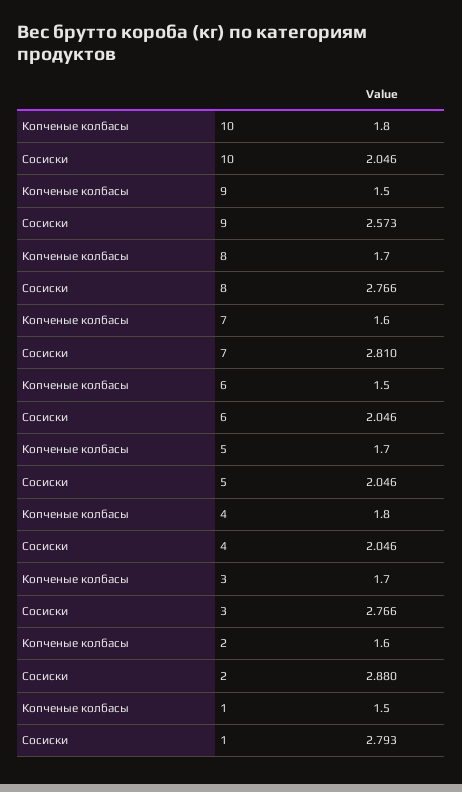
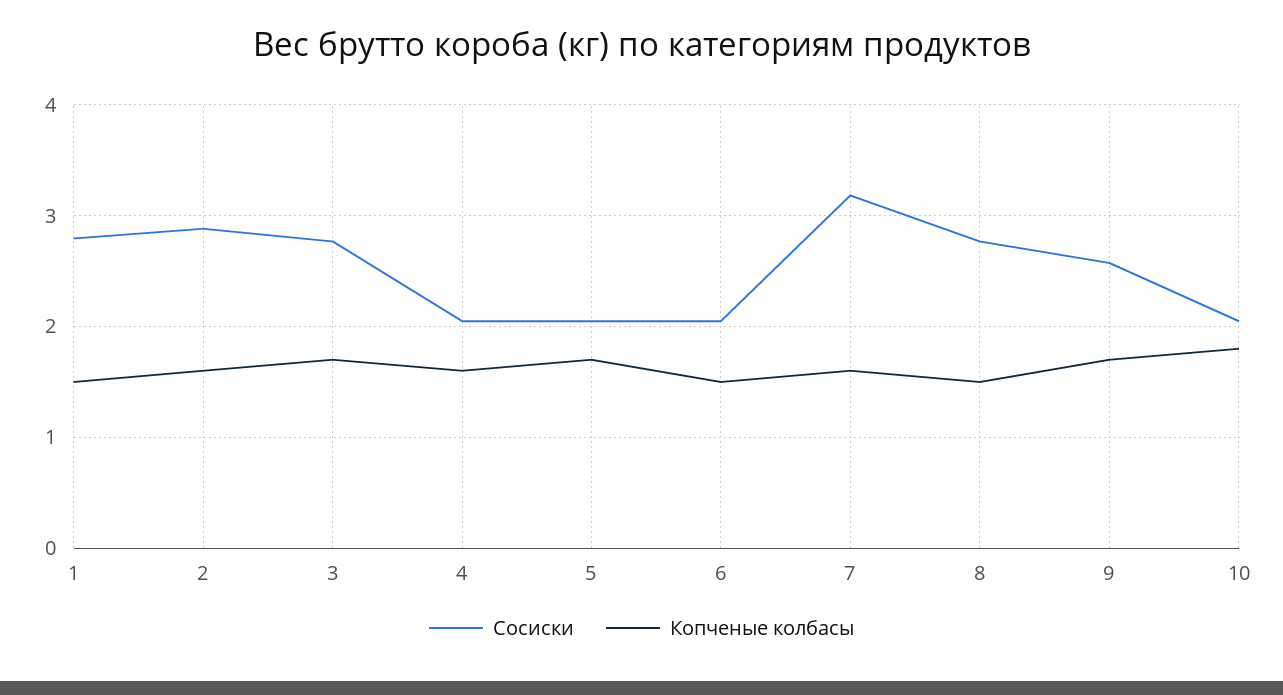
  {
    "Копченые колбасы": {
      "10": 1.8,
-     "9": 1.5,
+     "9": 1.7,
-     "8": 1.7,
+     "8": 1.5,
      "7": 1.6,
      "6": 1.5,
      "5": 1.7,
-     "4": 1.8,
+     "4": 1.6,
      "3": 1.7,
      "2": 1.6,
      "1": 1.5
    },
    "Сосиски": {
      "10": 2.046,
      "9": 2.573,
      "8": 2.766,
-     "7": 2.81,
+     "7": 3.2,
      "6": 2.046,
      "5": 2.046,
      "4": 2.046,
      "3": 2.766,
      "2": 2.88,
      "1": 2.793
    }
  }

